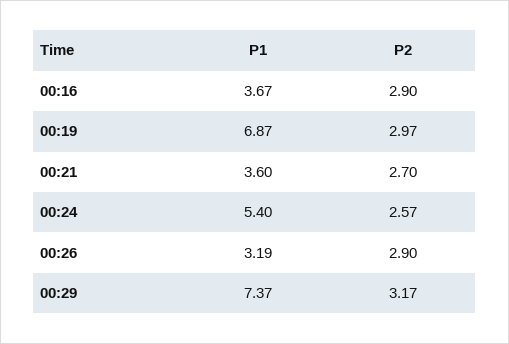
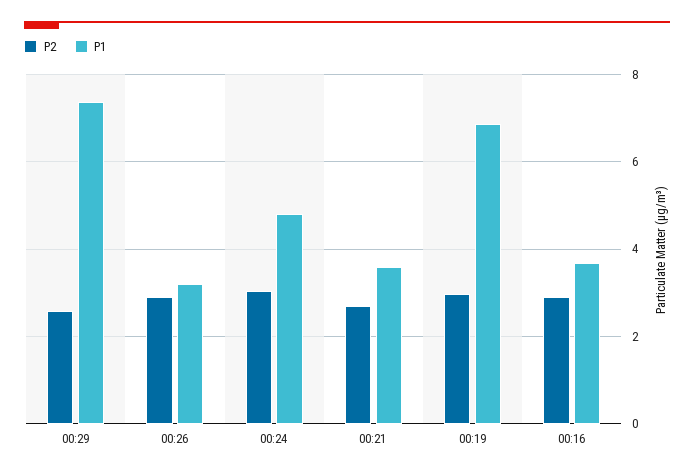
  {
    "P1": {
      "00:16": 3.67,
      "00:19": 6.87,
      "00:21": 3.6,
-     "00:24": 5.4,
+     "00:24": 4.8,
      "00:26": 3.19,
      "00:29": 7.37
    },
    "P2": {
      "00:16": 2.9,
      "00:19": 2.97,
      "00:21": 2.7,
-     "00:24": 2.57,
+     "00:24": 3,
      "00:26": 2.9,
-     "00:29": 3.17
+     "00:29": 2.6
    }
  }

